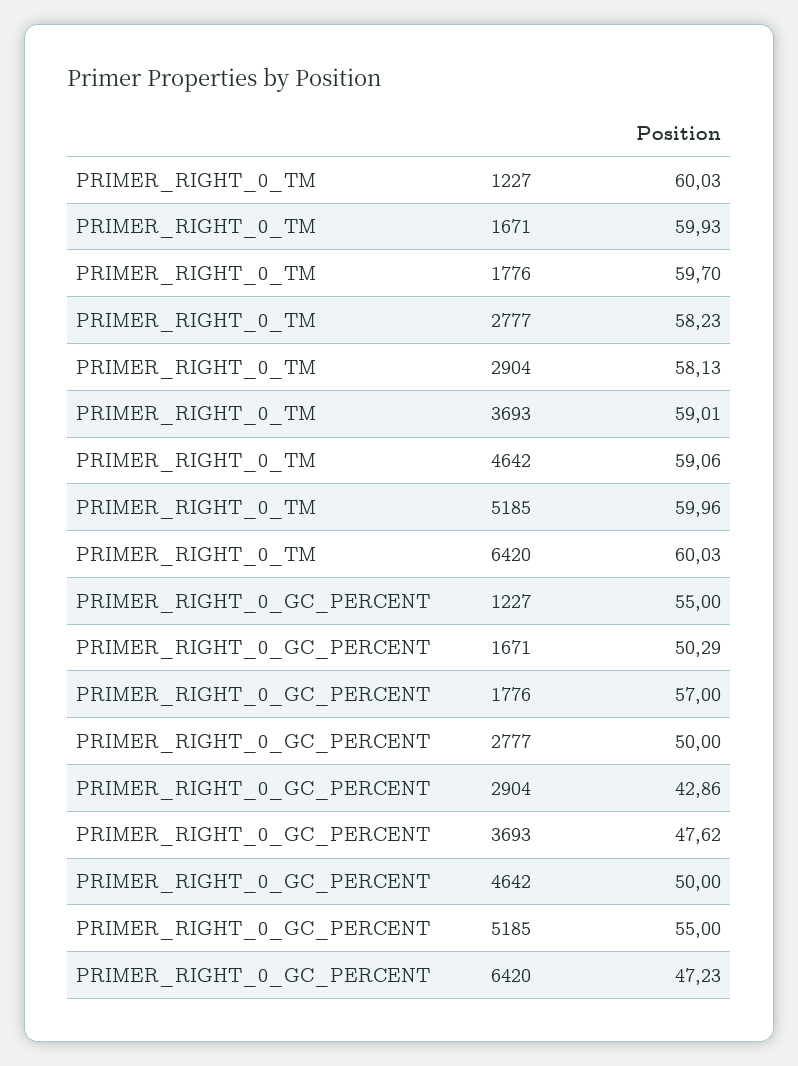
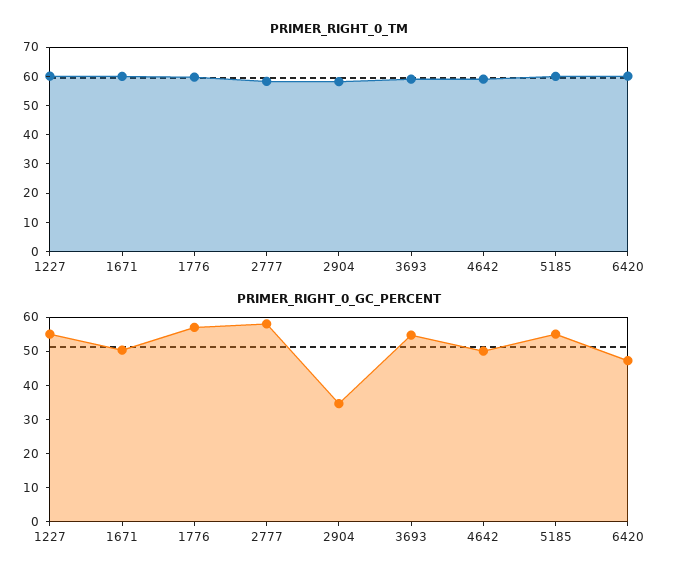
  {
    "PRIMER_RIGHT_0_TM": {
      "1227": 60.03,
      "1671": 59.93,
      "1776": 59.7,
      "2777": 58.23,
      "2904": 58.13,
      "3693": 59.01,
      "4642": 59.06,
      "5185": 59.96,
      "6420": 60.03
    },
    "PRIMER_RIGHT_0_GC_PERCENT": {
      "1227": 55,
      "1671": 50.29,
      "1776": 57,
-     "2777": 50,
+     "2777": 57.5,
-     "2904": 42.86,
+     "2904": 35,
-     "3693": 47.62,
+     "3693": 55,
      "4642": 50,
      "5185": 55,
      "6420": 47.23
    }
  }

